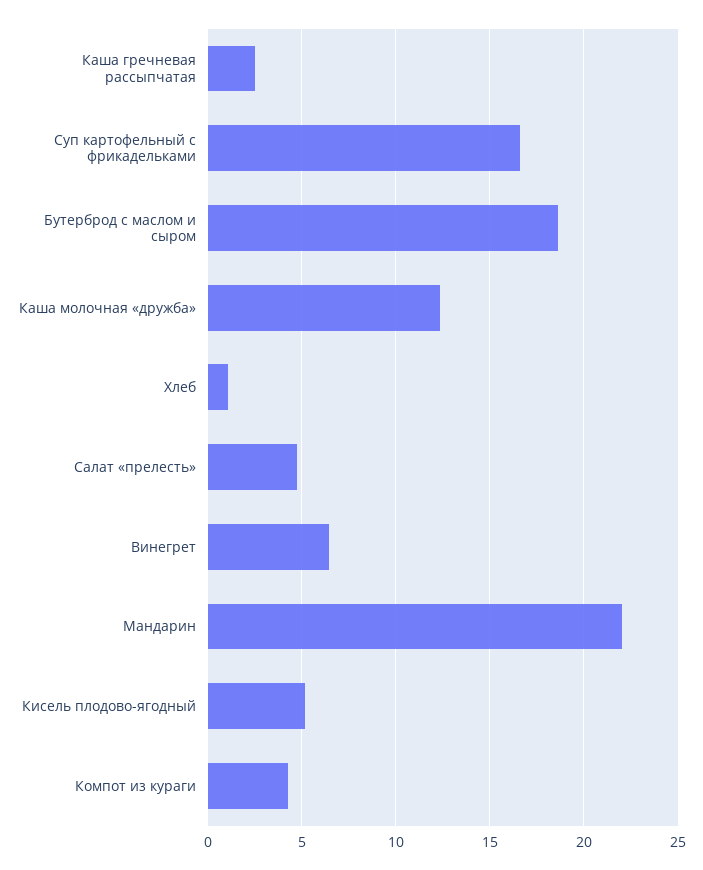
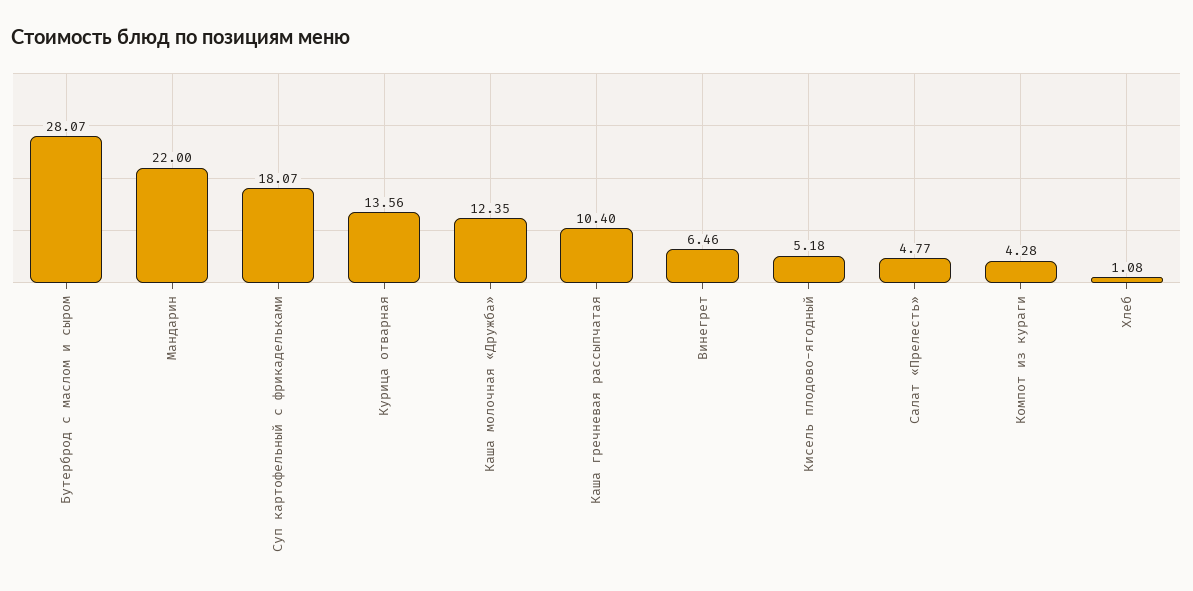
  {
-   "Каша гречневая рассыпчатая": 2.5,
+   "Каша гречневая рассыпчатая": 10.4,
-   "Суп картофельный с фрикадельками": 16.5,
+   "Суп картофельный с фрикадельками": 18.07,
-   "Бутерброд с маслом и сыром": 18.5,
+   "Бутерброд с маслом и сыром": 28.07,
    "Каша молочная «дружба»": 12.35,
    "Хлеб": 1.08,
    "Салат «прелесть»": 4.77,
    "Винегрет": 6.46,
    "Мандарин": 22,
    "Кисель плодово-ягодный": 5.18,
-   "Компот из кураги": 4.28
+   "Компот из кураги": 4.28,
+   "Курица отварная": 13.56
  }

